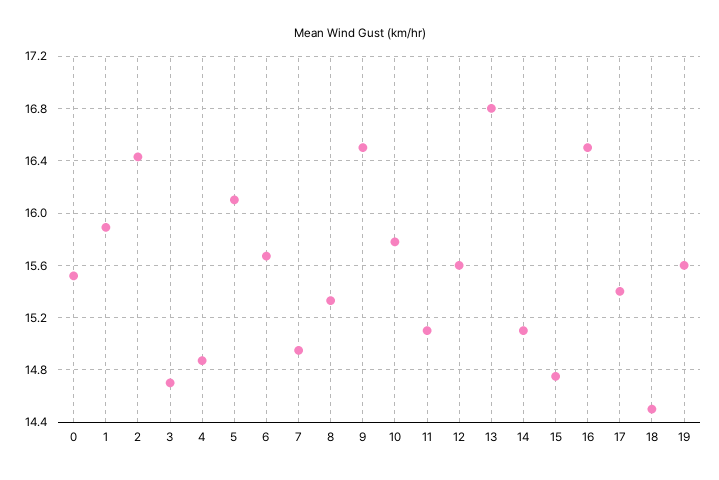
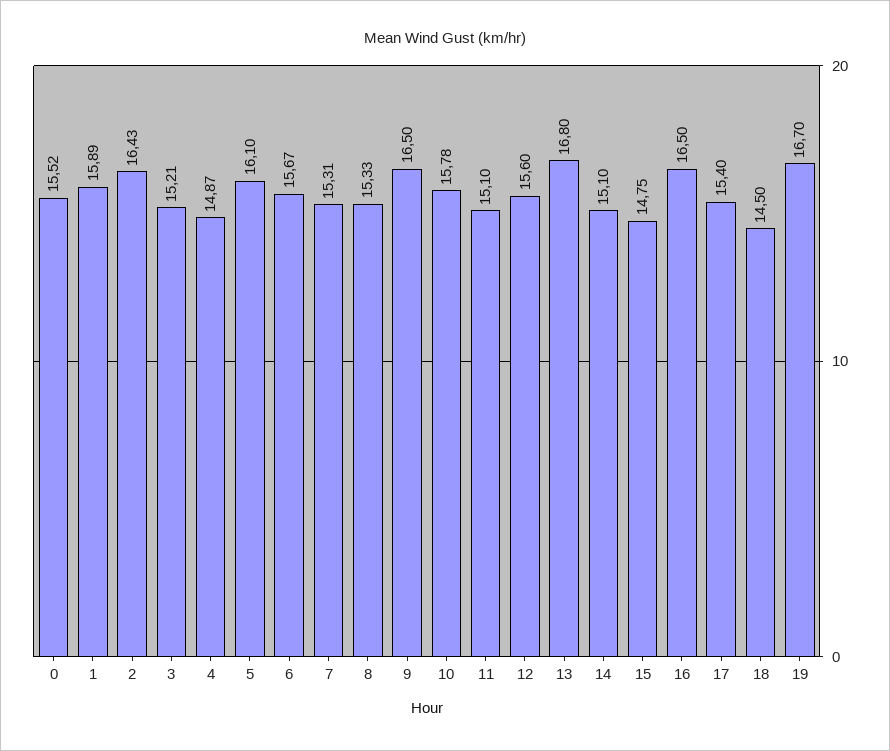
  {
    "0": 15.52,
    "1": 15.89,
    "2": 16.43,
-   "3": 14.7,
+   "3": 15.21,
    "4": 14.87,
    "5": 16.1,
    "6": 15.67,
-   "7": 14.95,
+   "7": 15.31,
    "8": 15.33,
    "9": 16.5,
    "10": 15.78,
    "11": 15.1,
    "12": 15.6,
    "13": 16.8,
    "14": 15.1,
    "15": 14.75,
    "16": 16.5,
    "17": 15.4,
    "18": 14.5,
-   "19": 15.6
+   "19": 16.7
  }

